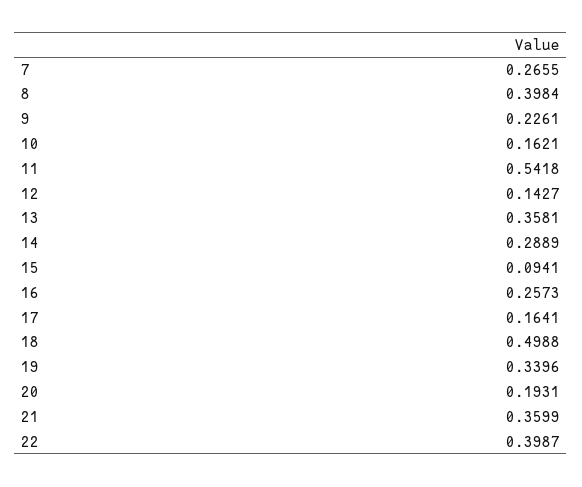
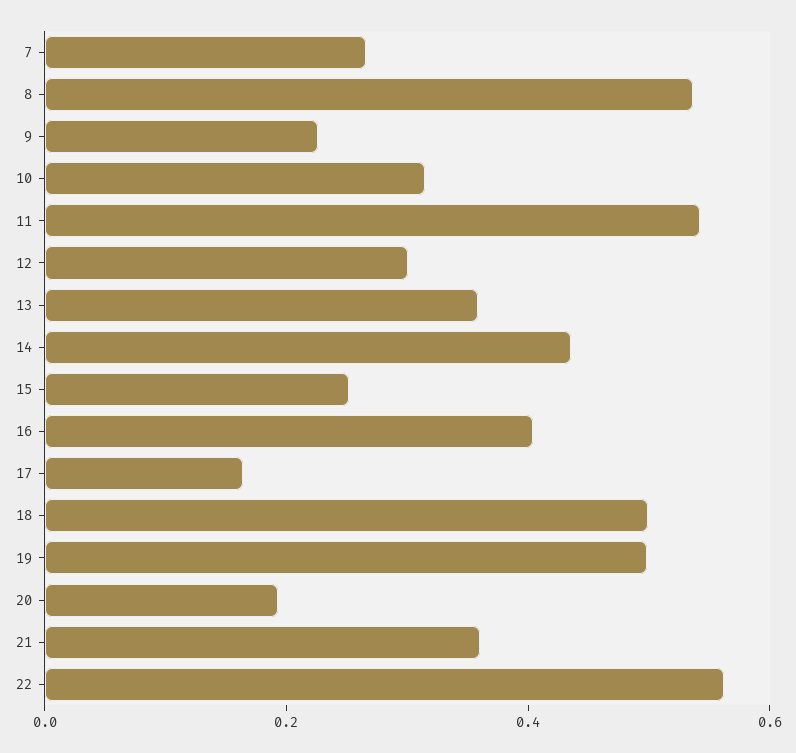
  {
    "7": 0.2655,
-   "8": 0.3984,
+   "8": 0.55,
    "9": 0.2261,
-   "10": 0.1621,
+   "10": 0.3,
    "11": 0.5418,
-   "12": 0.1427,
+   "12": 0.3,
    "13": 0.3581,
-   "14": 0.2889,
+   "14": 0.45,
-   "15": 0.0941,
+   "15": 0.25,
-   "16": 0.2573,
+   "16": 0.4,
    "17": 0.1641,
    "18": 0.4988,
-   "19": 0.3396,
+   "19": 0.5,
    "20": 0.1931,
    "21": 0.3599,
-   "22": 0.3987
+   "22": 0.55
  }

